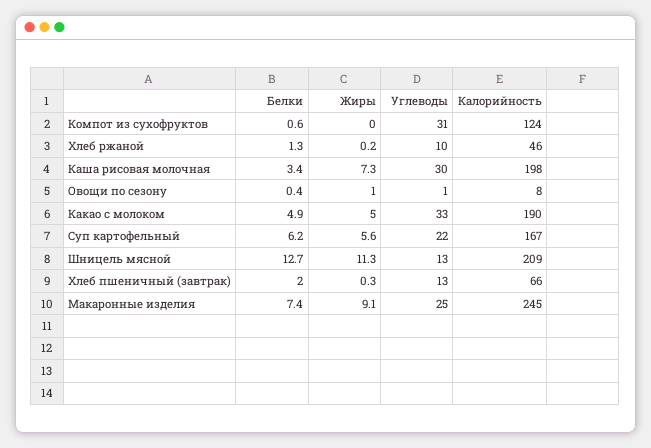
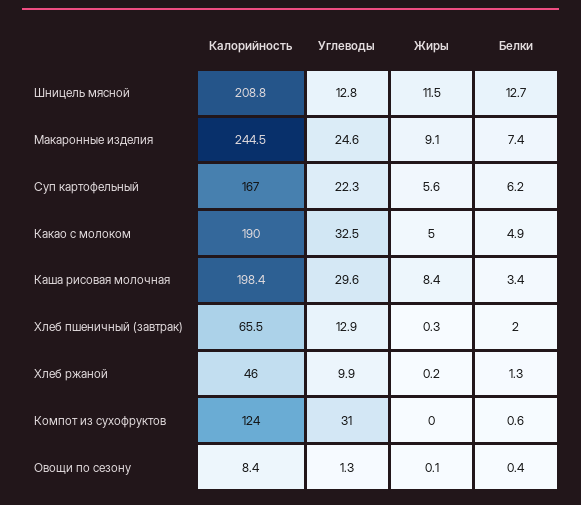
  {
    "Белки": {
      "Компот из сухофруктов": 0.6,
      "Хлеб ржаной": 1.3,
      "Каша рисовая молочная": 3.4,
      "Овощи по сезону": 0.4,
      "Какао с молоком": 4.9,
      "Суп картофельный": 6.2,
      "Шницель мясной": 12.7,
      "Хлеб пшеничный (завтрак)": 2,
      "Макаронные изделия": 7.4
    },
    "Жиры": {
      "Компот из сухофруктов": 0,
      "Хлеб ржаной": 0.2,
-     "Каша рисовая молочная": 7.3,
+     "Каша рисовая молочная": 8.4,
-     "Овощи по сезону": 1,
+     "Овощи по сезону": 0.1,
      "Какао с молоком": 5,
      "Суп картофельный": 5.6,
-     "Шницель мясной": 11.3,
+     "Шницель мясной": 11.5,
      "Хлеб пшеничный (завтрак)": 0.3,
      "Макаронные изделия": 9.1
    },
    "Углеводы": {
      "Компот из сухофруктов": 31,
      "Хлеб ржаной": 9.9,
      "Каша рисовая молочная": 29.6,
      "Овощи по сезону": 1.3,
      "Какао с молоком": 32.5,
      "Суп картофельный": 22.3,
      "Шницель мясной": 12.8,
      "Хлеб пшеничный (завтрак)": 12.9,
      "Макаронные изделия": 24.6
    },
    "Калорийность": {
      "Компот из сухофруктов": 124,
      "Хлеб ржаной": 46,
      "Каша рисовая молочная": 198.4,
      "Овощи по сезону": 8.4,
      "Какао с молоком": 190,
      "Суп картофельный": 167,
      "Шницель мясной": 208.8,
      "Хлеб пшеничный (завтрак)": 65.5,
      "Макаронные изделия": 244.5
    }
  }

